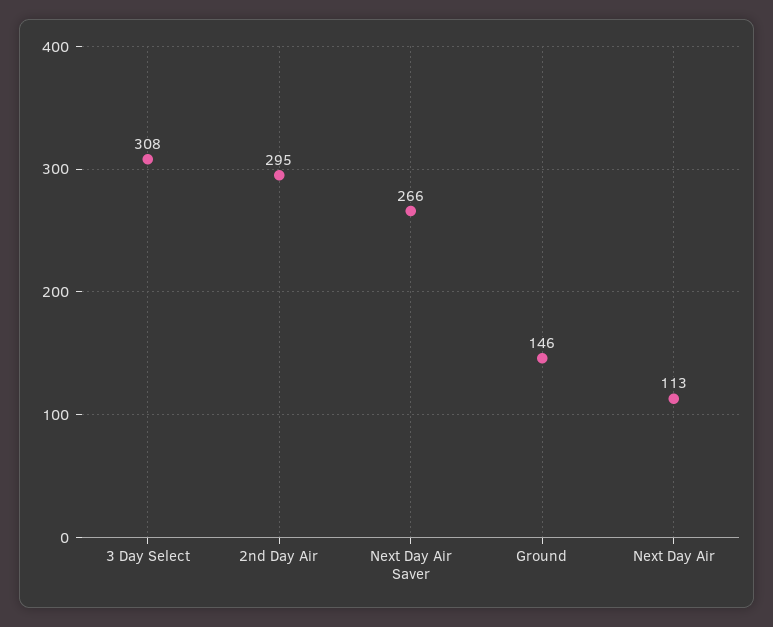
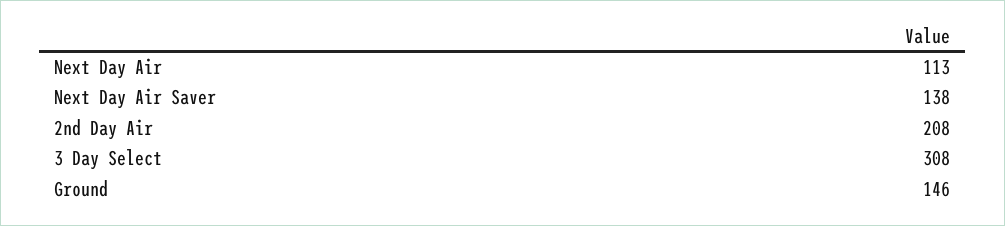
  {
    "3 Day Select": 308,
-   "2nd Day Air": 295,
+   "2nd Day Air": 208,
-   "Next Day Air Saver": 266,
+   "Next Day Air Saver": 138,
    "Ground": 146,
    "Next Day Air": 113
  }

